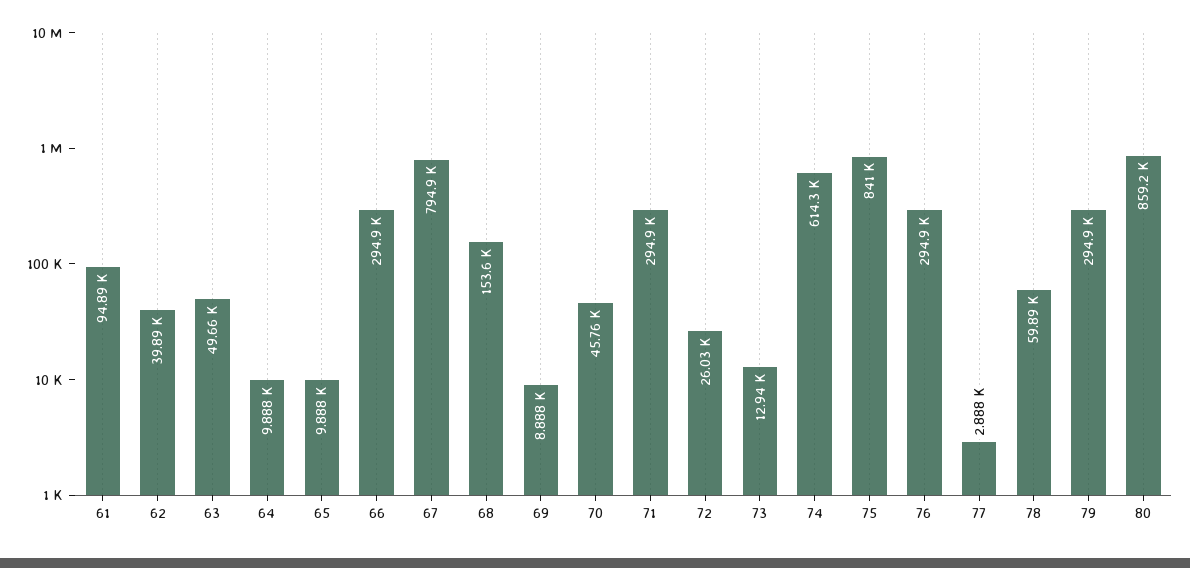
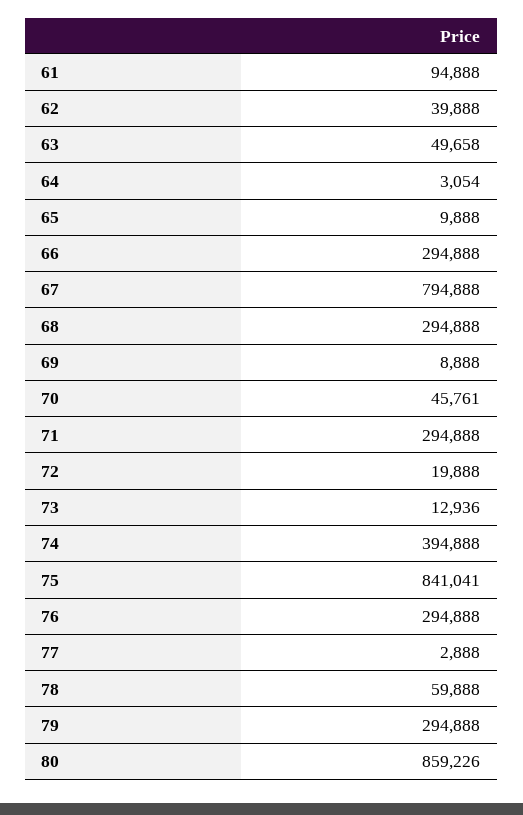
  {
    "61": 94888,
    "62": 39888,
    "63": 49658,
-   "64": 9888,
+   "64": 3054,
    "65": 9888,
    "66": 294888,
    "67": 794888,
-   "68": 153600,
+   "68": 294888,
    "69": 8888,
    "70": 45761,
    "71": 294888,
-   "72": 26030,
+   "72": 19888,
    "73": 12936,
-   "74": 614300,
+   "74": 394888,
    "75": 841041,
    "76": 294888,
    "77": 2888,
    "78": 59888,
    "79": 294888,
    "80": 859226
  }

